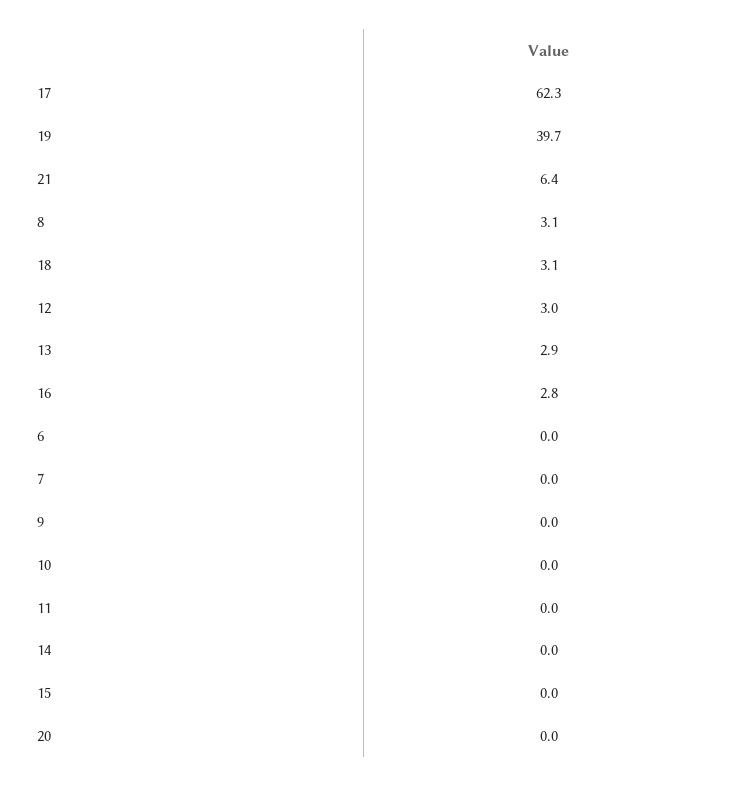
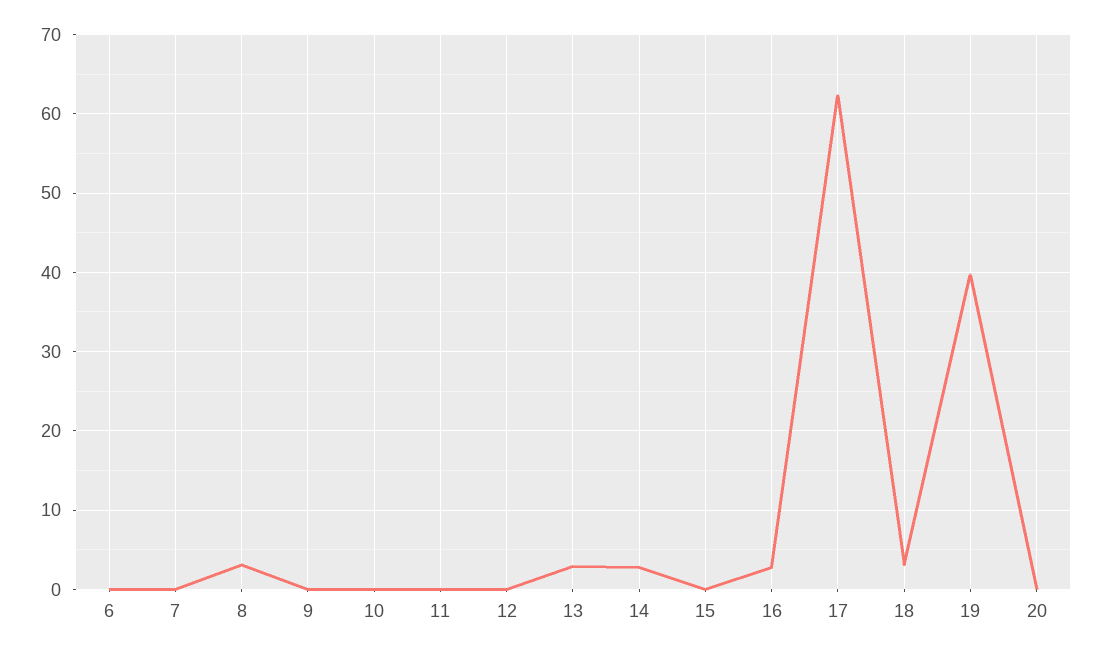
  {
    "17": 62.3,
    "19": 39.7,
-   "21": 6.4,
    "8": 3.1,
    "18": 3.1,
-   "12": 3,
+   "12": 0,
    "13": 2.9,
    "16": 2.8,
    "6": 0,
    "7": 0,
    "9": 0,
    "10": 0,
    "11": 0,
-   "14": 0,
+   "14": 3,
    "15": 0,
    "20": 0
  }

